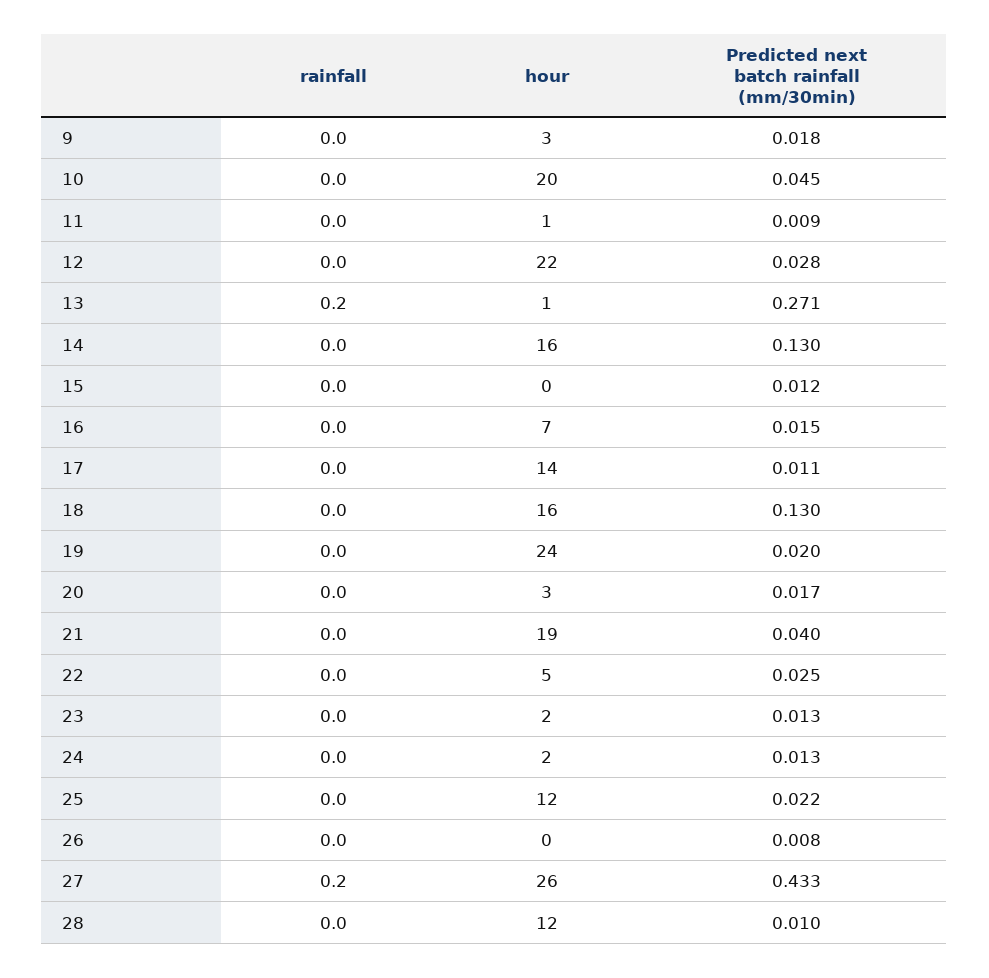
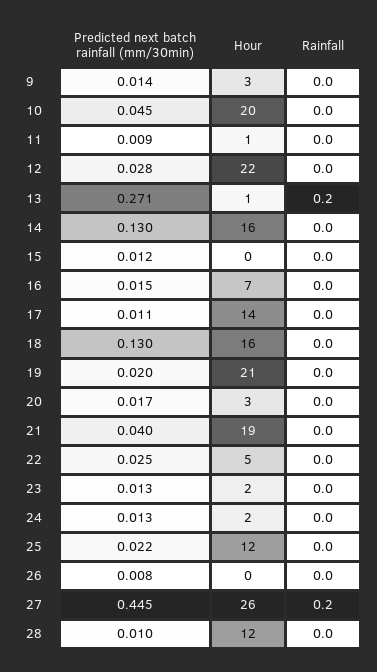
  {
    "rainfall": {
      "9": 0,
      "10": 0,
      "11": 0,
      "12": 0,
      "13": 0.2,
      "14": 0,
      "15": 0,
      "16": 0,
      "17": 0,
      "18": 0,
      "19": 0,
      "20": 0,
      "21": 0,
      "22": 0,
      "23": 0,
      "24": 0,
      "25": 0,
      "26": 0,
      "27": 0.2,
      "28": 0
    },
    "hour": {
      "9": 3,
      "10": 20,
      "11": 1,
      "12": 22,
      "13": 1,
      "14": 16,
      "15": 0,
      "16": 7,
      "17": 14,
      "18": 16,
-     "19": 24,
+     "19": 21,
      "20": 3,
      "21": 19,
      "22": 5,
      "23": 2,
      "24": 2,
      "25": 12,
      "26": 0,
      "27": 26,
      "28": 12
    },
    "Predicted next batch rainfall (mm/30min)": {
-     "9": 0.018,
+     "9": 0.014,
      "10": 0.045,
      "11": 0.009,
      "12": 0.028,
      "13": 0.271,
      "14": 0.13,
      "15": 0.012,
      "16": 0.015,
      "17": 0.011,
      "18": 0.13,
      "19": 0.02,
      "20": 0.017,
      "21": 0.04,
      "22": 0.025,
      "23": 0.013,
      "24": 0.013,
      "25": 0.022,
      "26": 0.008,
-     "27": 0.433,
+     "27": 0.445,
      "28": 0.01
    }
  }

